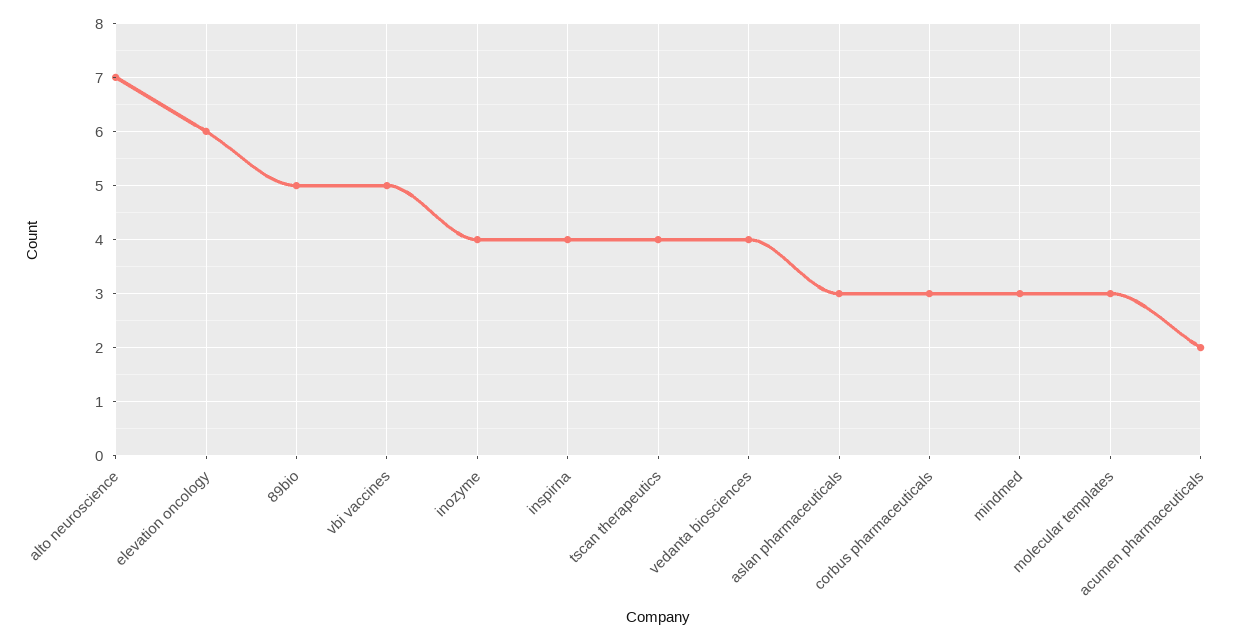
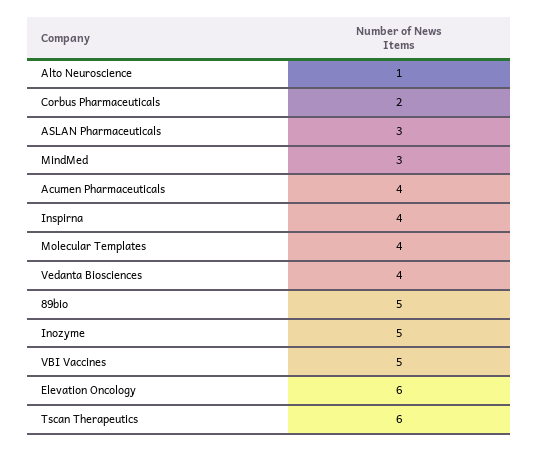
  {
-   "alto neuroscience": 7,
+   "alto neuroscience": 1,
    "elevation oncology": 6,
    "89bio": 5,
    "vbi vaccines": 5,
-   "inozyme": 4,
+   "inozyme": 5,
    "inspirna": 4,
-   "tscan therapeutics": 4,
+   "tscan therapeutics": 6,
    "vedanta biosciences": 4,
    "aslan pharmaceuticals": 3,
-   "corbus pharmaceuticals": 3,
+   "corbus pharmaceuticals": 2,
    "mindmed": 3,
-   "molecular templates": 3,
+   "molecular templates": 4,
-   "acumen pharmaceuticals": 2
+   "acumen pharmaceuticals": 4
  }

